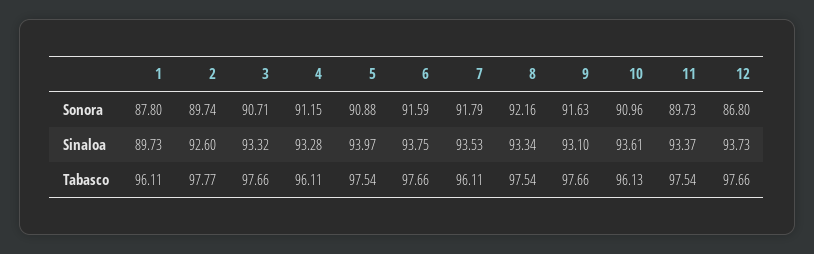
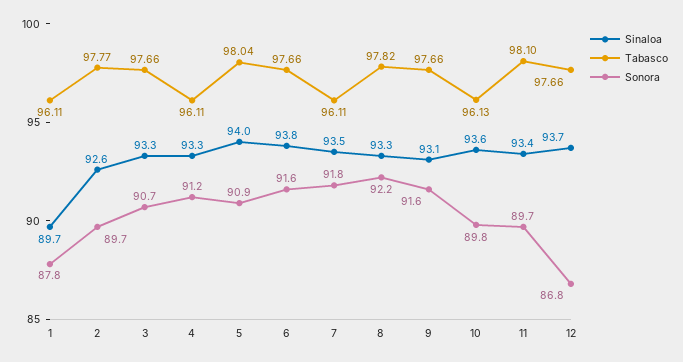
  {
    "Sonora": {
      "1": 87.8,
      "2": 89.74,
      "3": 90.71,
      "4": 91.15,
      "5": 90.88,
      "6": 91.59,
      "7": 91.79,
      "8": 92.16,
      "9": 91.63,
-     "10": 90.96,
+     "10": 89.8,
      "11": 89.73,
      "12": 86.8
    },
    "Sinaloa": {
      "1": 89.73,
      "2": 92.6,
      "3": 93.32,
      "4": 93.28,
      "5": 93.97,
      "6": 93.75,
      "7": 93.53,
      "8": 93.34,
      "9": 93.1,
      "10": 93.61,
      "11": 93.37,
      "12": 93.73
    },
    "Tabasco": {
      "1": 96.11,
      "2": 97.77,
      "3": 97.66,
      "4": 96.11,
-     "5": 97.54,
+     "5": 98.04,
      "6": 97.66,
      "7": 96.11,
-     "8": 97.54,
+     "8": 97.82,
      "9": 97.66,
      "10": 96.13,
-     "11": 97.54,
+     "11": 98.1,
      "12": 97.66
    }
  }

